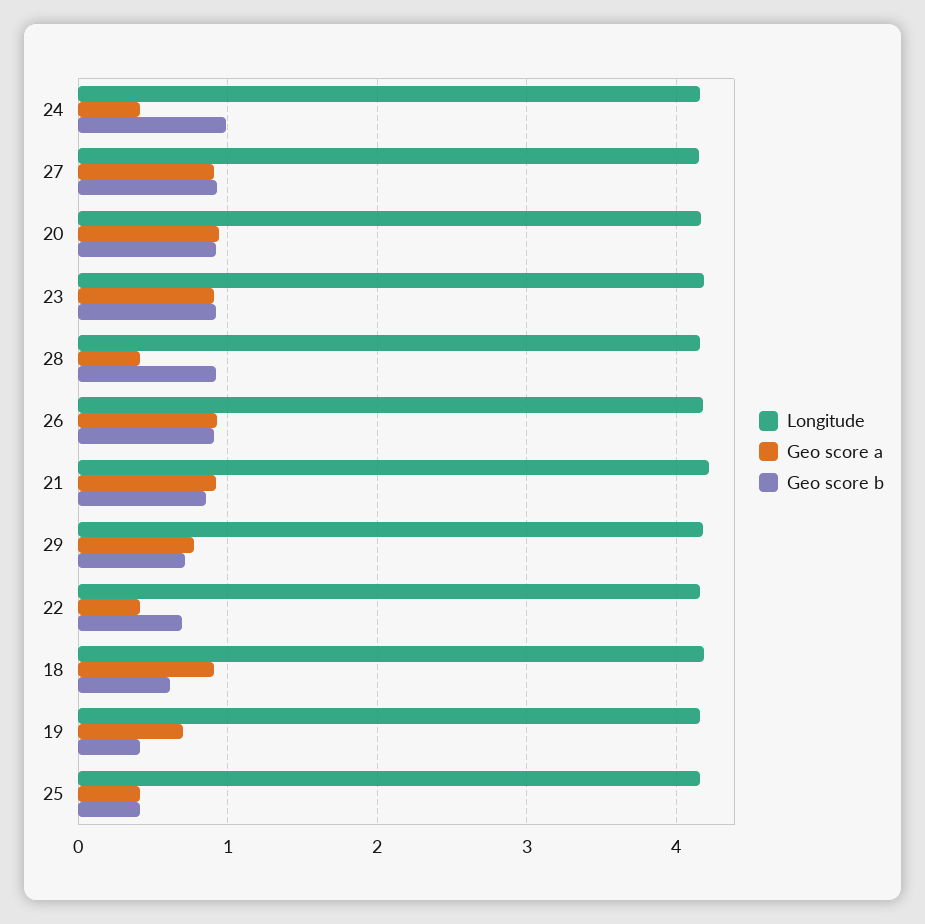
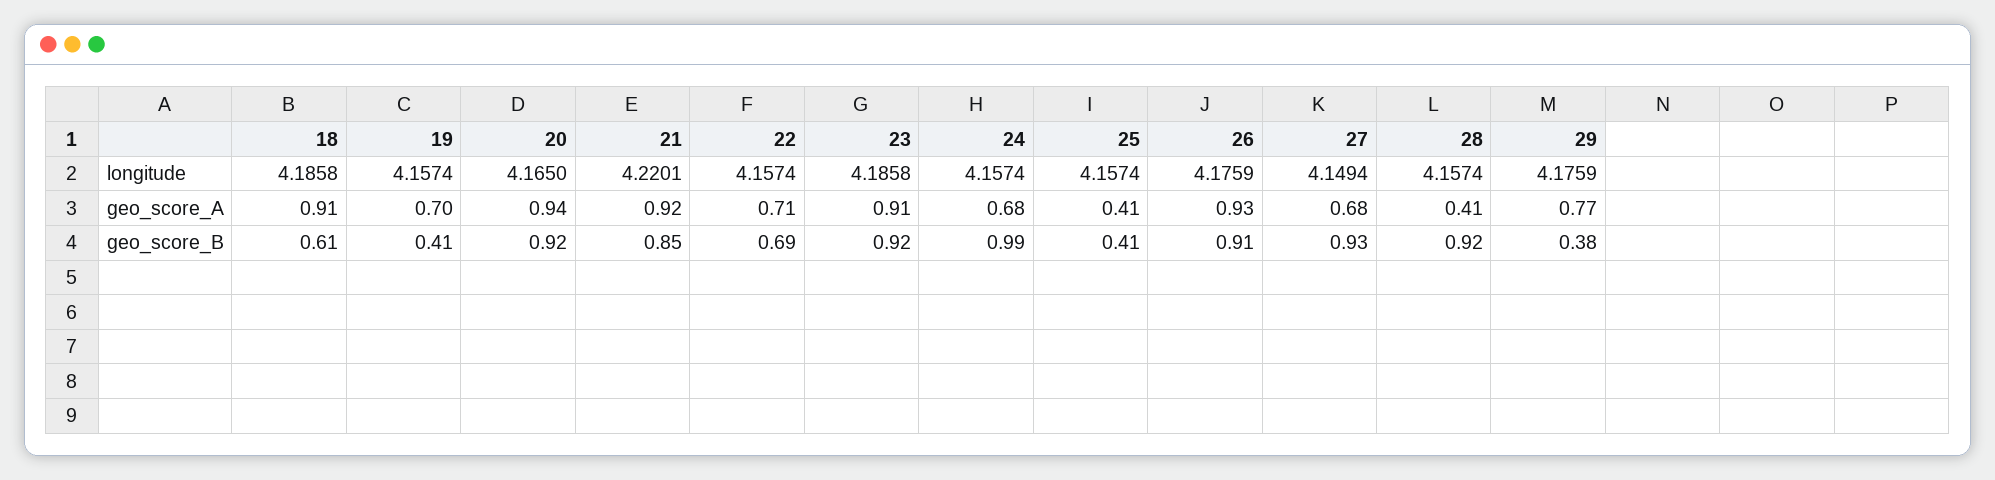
  {
    "Longitude": {
      "24": 4.1574,
      "27": 4.1494,
      "20": 4.165,
      "23": 4.1858,
      "28": 4.1574,
      "26": 4.1759,
      "21": 4.2201,
      "29": 4.1759,
      "22": 4.1574,
      "18": 4.1858,
      "19": 4.1574,
      "25": 4.1574
    },
    "Geo score a": {
-     "24": 0.4,
+     "24": 0.68,
-     "27": 0.9,
+     "27": 0.68,
      "20": 0.94,
      "23": 0.91,
      "28": 0.41,
      "26": 0.93,
      "21": 0.92,
      "29": 0.77,
-     "22": 0.4,
+     "22": 0.71,
      "18": 0.91,
      "19": 0.7,
      "25": 0.41
    },
    "Geo score b": {
      "24": 0.99,
      "27": 0.93,
      "20": 0.92,
      "23": 0.92,
      "28": 0.92,
      "26": 0.91,
      "21": 0.85,
-     "29": 0.7,
+     "29": 0.38,
      "22": 0.69,
      "18": 0.61,
      "19": 0.41,
      "25": 0.41
    }
  }

